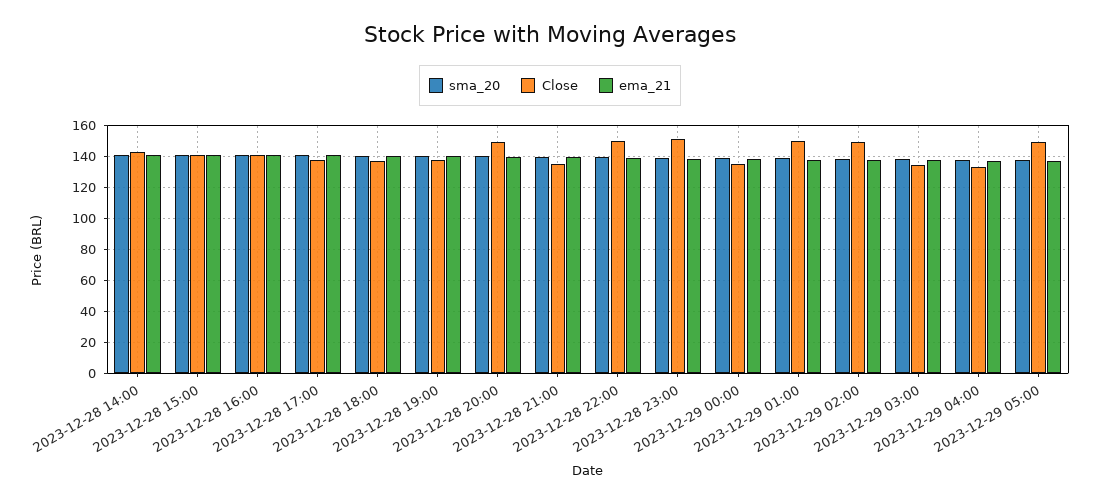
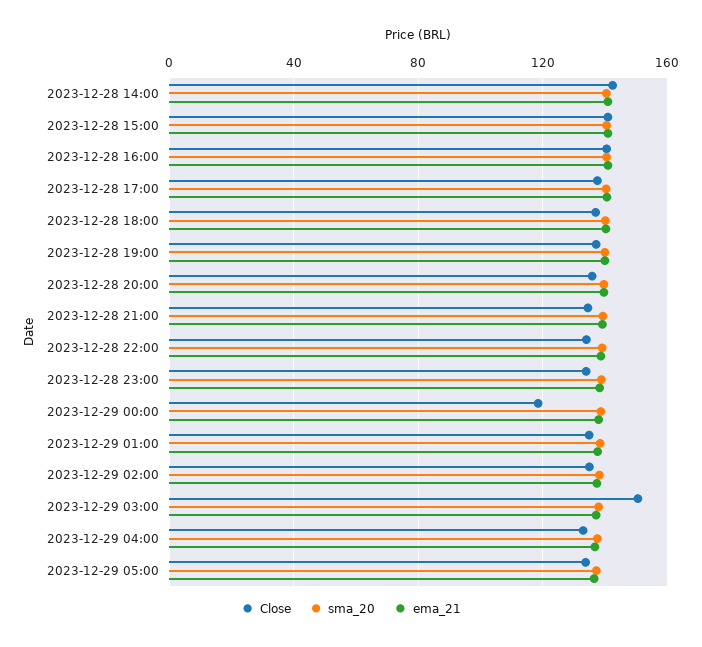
  {
    "sma_20": {
      "2023-12-28 14:00": 140,
      "2023-12-28 15:00": 140,
      "2023-12-28 16:00": 140,
      "2023-12-28 17:00": 140,
      "2023-12-28 18:00": 140,
      "2023-12-28 19:00": 140,
      "2023-12-28 20:00": 140,
      "2023-12-28 21:00": 140,
      "2023-12-28 22:00": 140,
      "2023-12-28 23:00": 140,
      "2023-12-29 00:00": 140,
      "2023-12-29 01:00": 140,
      "2023-12-29 02:00": 140,
      "2023-12-29 03:00": 140,
      "2023-12-29 04:00": 140,
      "2023-12-29 05:00": 135
    },
    "Close": {
      "2023-12-28 14:00": 140,
      "2023-12-28 15:00": 140,
      "2023-12-28 16:00": 140,
      "2023-12-28 17:00": 140,
      "2023-12-28 18:00": 135,
      "2023-12-28 19:00": 135,
-     "2023-12-28 20:00": 150,
+     "2023-12-28 20:00": 135,
      "2023-12-28 21:00": 135,
-     "2023-12-28 22:00": 150,
+     "2023-12-28 22:00": 135,
-     "2023-12-28 23:00": 150,
+     "2023-12-28 23:00": 135,
-     "2023-12-29 00:00": 135,
+     "2023-12-29 00:00": 120,
-     "2023-12-29 01:00": 150,
+     "2023-12-29 01:00": 135,
-     "2023-12-29 02:00": 150,
+     "2023-12-29 02:00": 135,
-     "2023-12-29 03:00": 135,
+     "2023-12-29 03:00": 150,
      "2023-12-29 04:00": 135,
-     "2023-12-29 05:00": 150
+     "2023-12-29 05:00": 135
    },
    "ema_21": {
      "2023-12-28 14:00": 140,
      "2023-12-28 15:00": 140,
      "2023-12-28 16:00": 140,
      "2023-12-28 17:00": 140,
      "2023-12-28 18:00": 140,
      "2023-12-28 19:00": 140,
      "2023-12-28 20:00": 140,
      "2023-12-28 21:00": 140,
      "2023-12-28 22:00": 140,
      "2023-12-28 23:00": 140,
      "2023-12-29 00:00": 140,
      "2023-12-29 01:00": 140,
      "2023-12-29 02:00": 135,
      "2023-12-29 03:00": 135,
      "2023-12-29 04:00": 135,
      "2023-12-29 05:00": 135
    }
  }

